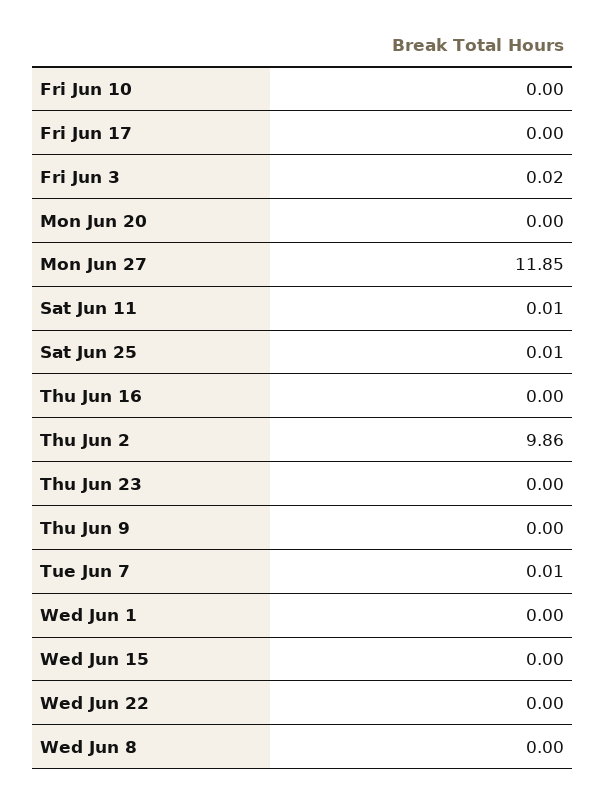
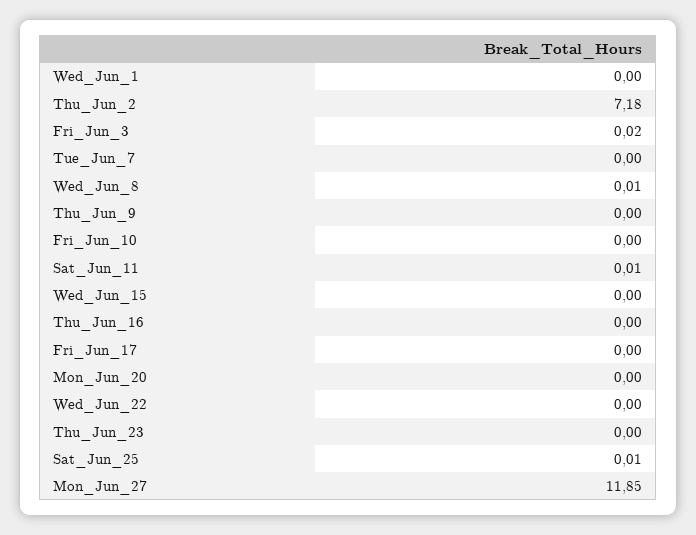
  {
    "Fri Jun 10": 0,
    "Fri Jun 17": 0,
    "Fri Jun 3": 0.02,
    "Mon Jun 20": 0,
    "Mon Jun 27": 11.85,
    "Sat Jun 11": 0.01,
    "Sat Jun 25": 0.01,
    "Thu Jun 16": 0,
-   "Thu Jun 2": 9.86,
+   "Thu Jun 2": 7.18,
    "Thu Jun 23": 0,
    "Thu Jun 9": 0,
-   "Tue Jun 7": 0.01,
+   "Tue Jun 7": 0,
    "Wed Jun 1": 0,
    "Wed Jun 15": 0,
    "Wed Jun 22": 0,
-   "Wed Jun 8": 0
+   "Wed Jun 8": 0.01
  }

